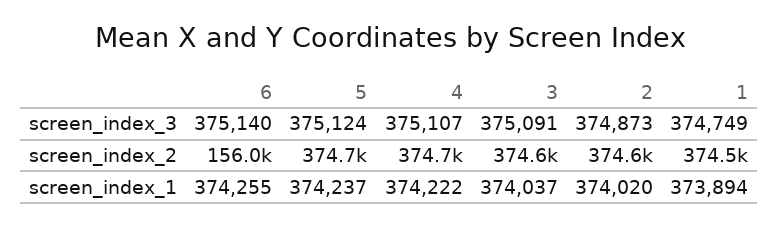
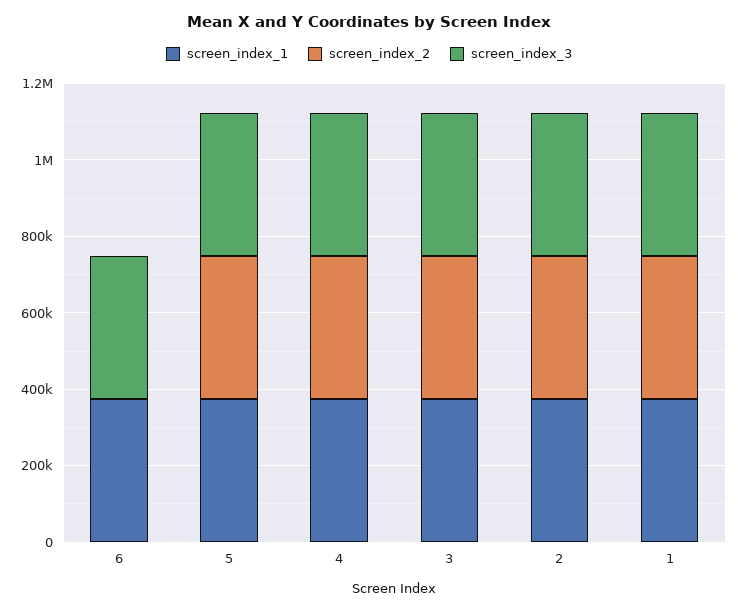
  {
    "screen_index_3": {
      "6": 375140,
      "5": 375124,
      "4": 375107,
      "3": 375091,
      "2": 374873,
      "1": 374749
    },
    "screen_index_2": {
-     "6": 156000,
+     "6": 0,
      "5": 374700,
      "4": 374700,
      "3": 374600,
      "2": 374600,
      "1": 374500
    },
    "screen_index_1": {
      "6": 374255,
      "5": 374237,
      "4": 374222,
      "3": 374037,
      "2": 374020,
      "1": 373894
    }
  }

